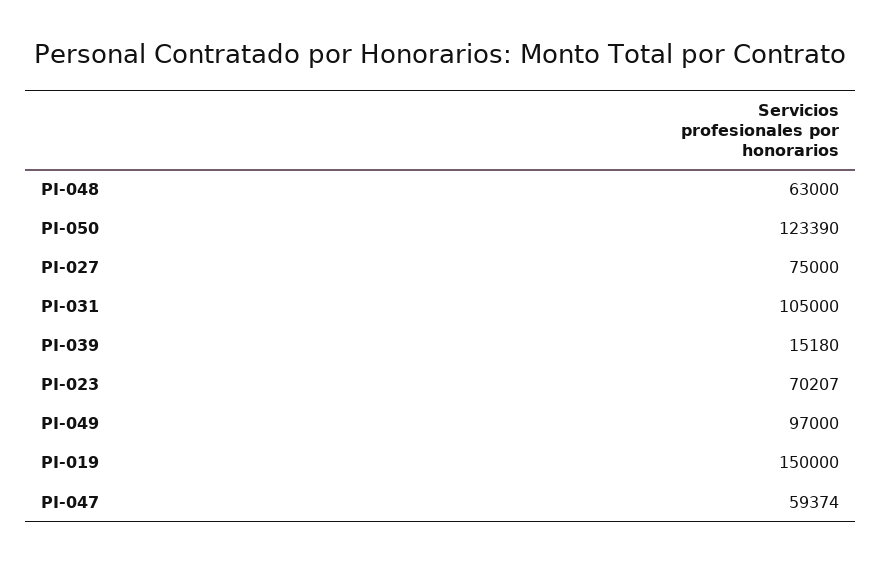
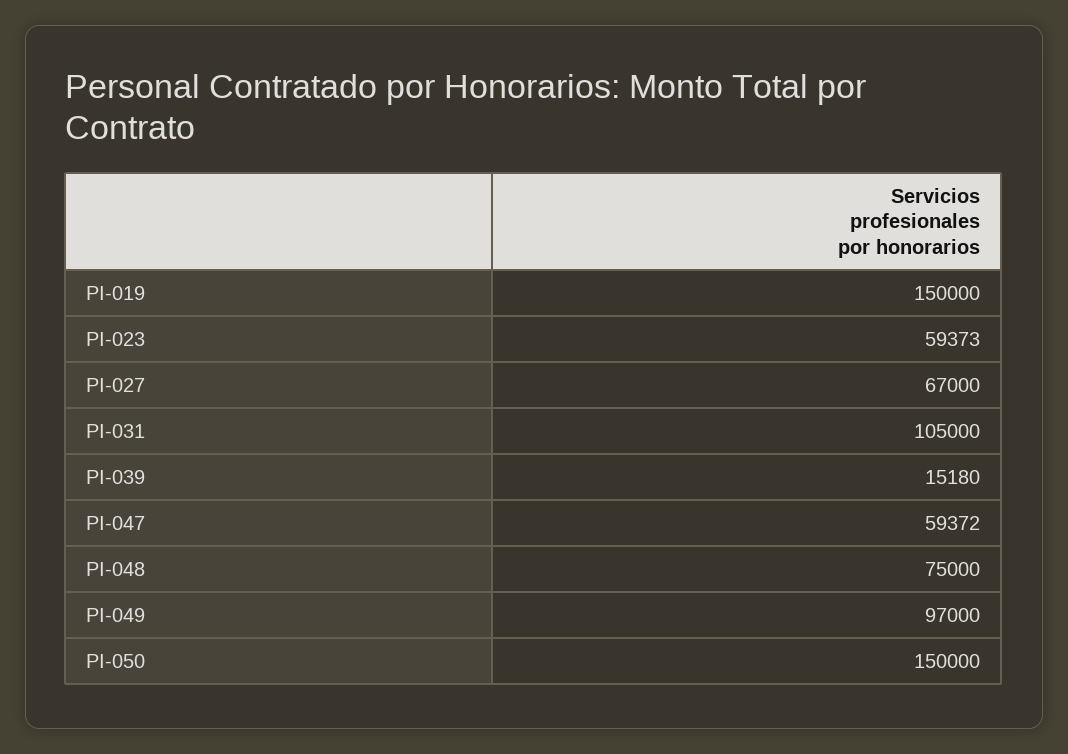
  {
-   "PI-048": 63000,
+   "PI-048": 75000,
-   "PI-050": 123390,
+   "PI-050": 150000,
-   "PI-027": 75000,
+   "PI-027": 67000,
    "PI-031": 105000,
    "PI-039": 15180,
-   "PI-023": 70207,
+   "PI-023": 59373,
    "PI-049": 97000,
    "PI-019": 150000,
-   "PI-047": 59374
+   "PI-047": 59372
  }

